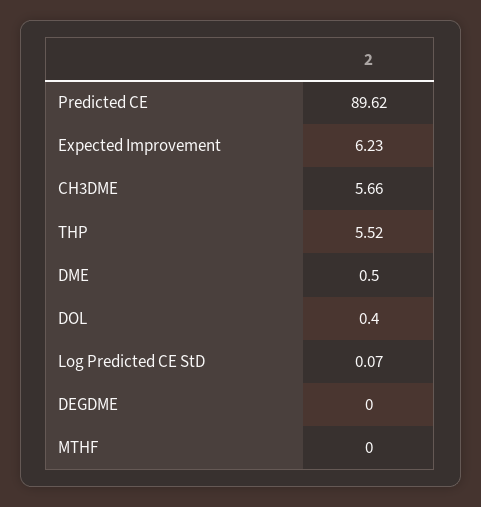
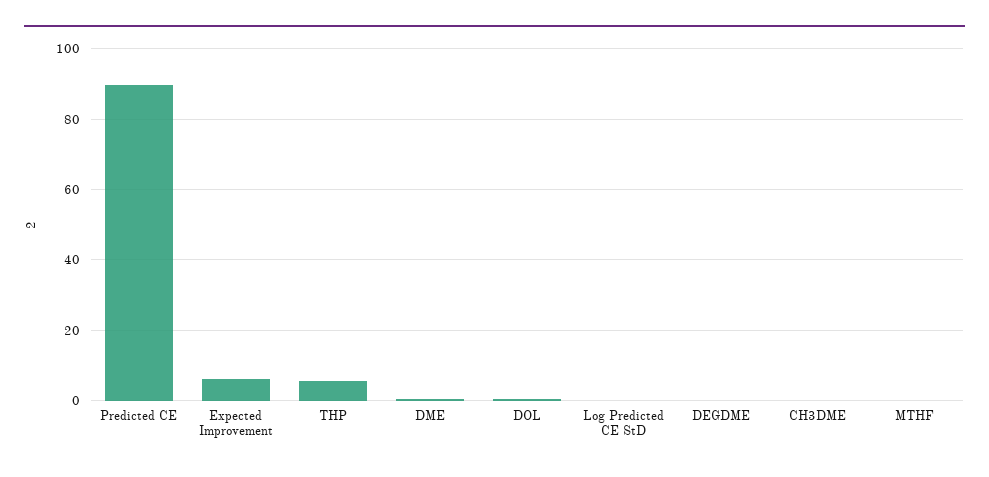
  {
    "Predicted CE": 89.62,
    "Expected Improvement": 6.23,
-   "CH3DME": 5.66,
+   "CH3DME": 0,
    "THP": 5.52,
    "DME": 0.5,
    "DOL": 0.4,
    "Log Predicted CE StD": 0.07,
    "DEGDME": 0,
    "MTHF": 0
  }

